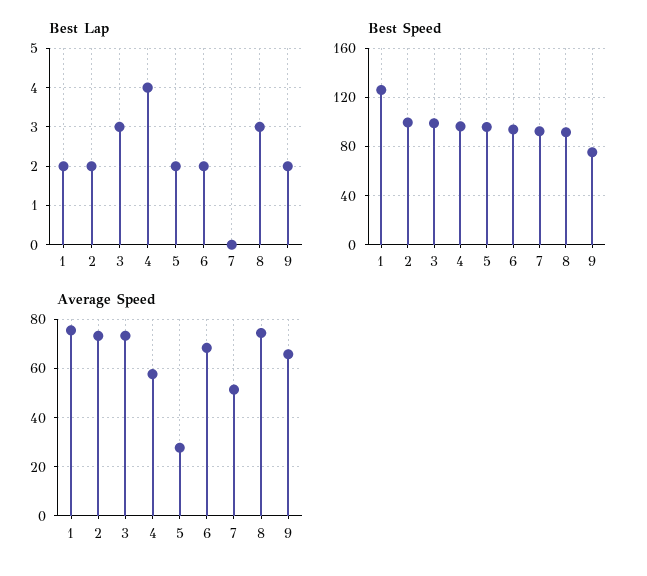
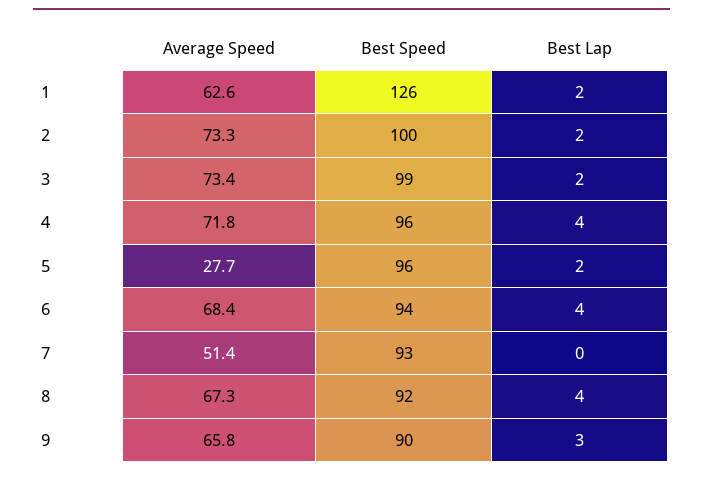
  {
    "Best Lap": {
      "1": 2,
      "2": 2,
-     "3": 3,
+     "3": 2,
      "4": 4,
      "5": 2,
-     "6": 2,
+     "6": 4,
      "7": 0,
-     "8": 3,
+     "8": 4,
-     "9": 2
+     "9": 3
    },
    "Best Speed": {
      "1": 126,
      "2": 100,
      "3": 99,
      "4": 96,
      "5": 96,
      "6": 94,
      "7": 93,
      "8": 92,
-     "9": 75
+     "9": 90
    },
    "Average Speed": {
-     "1": 75,
+     "1": 62.6,
      "2": 73.3,
      "3": 73.4,
-     "4": 57.5,
+     "4": 71.8,
      "5": 27.7,
      "6": 68.4,
      "7": 51.4,
-     "8": 75,
+     "8": 67.3,
      "9": 65.8
    }
  }

